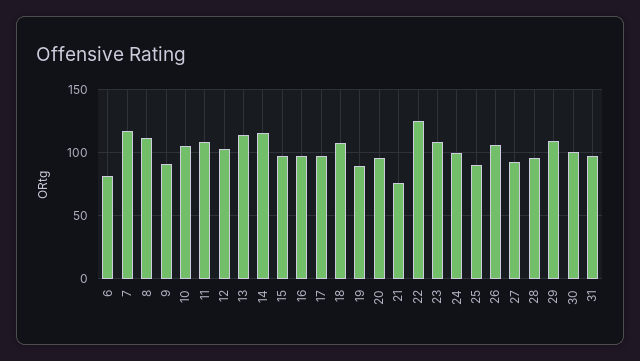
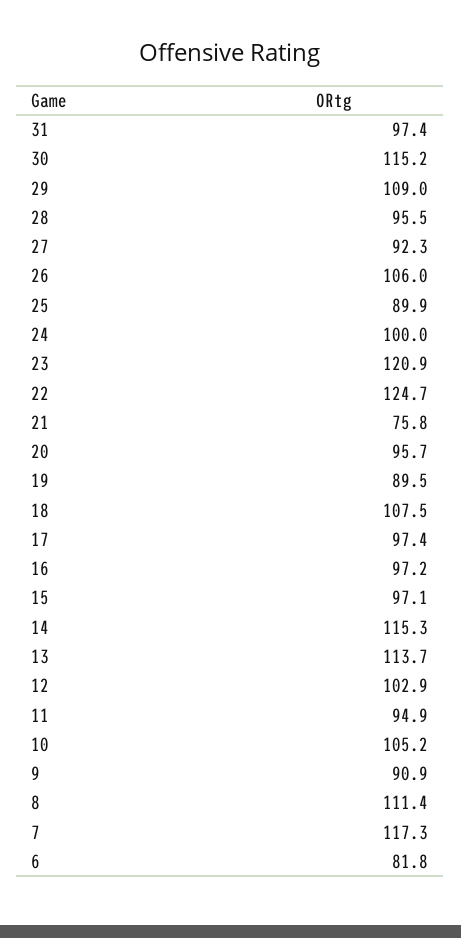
  {
    "6": 81.8,
    "7": 117.3,
    "8": 111.4,
    "9": 90.9,
    "10": 105.2,
-   "11": 110,
+   "11": 94.9,
    "12": 102.9,
    "13": 113.7,
    "14": 115.3,
    "15": 97.1,
    "16": 97.2,
    "17": 97.4,
    "18": 107.5,
    "19": 89.5,
    "20": 95.7,
    "21": 75.8,
    "22": 124.7,
-   "23": 110,
+   "23": 120.9,
    "24": 100,
    "25": 89.9,
    "26": 106,
    "27": 92.3,
    "28": 95.5,
    "29": 109,
-   "30": 100,
+   "30": 115.2,
    "31": 97.4
  }

